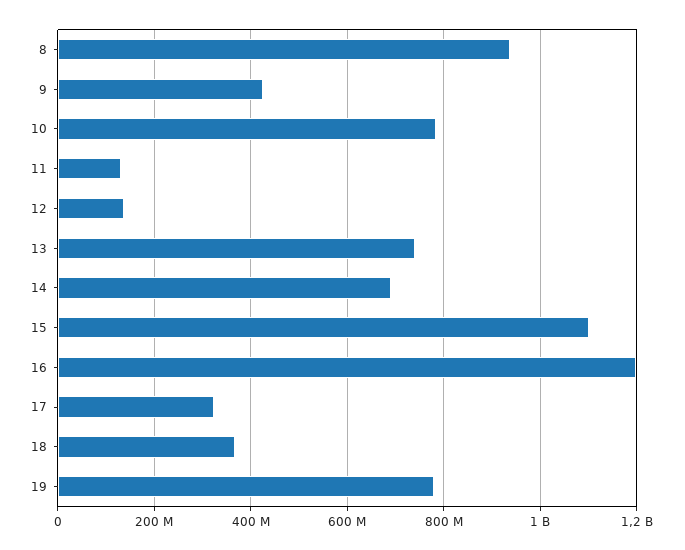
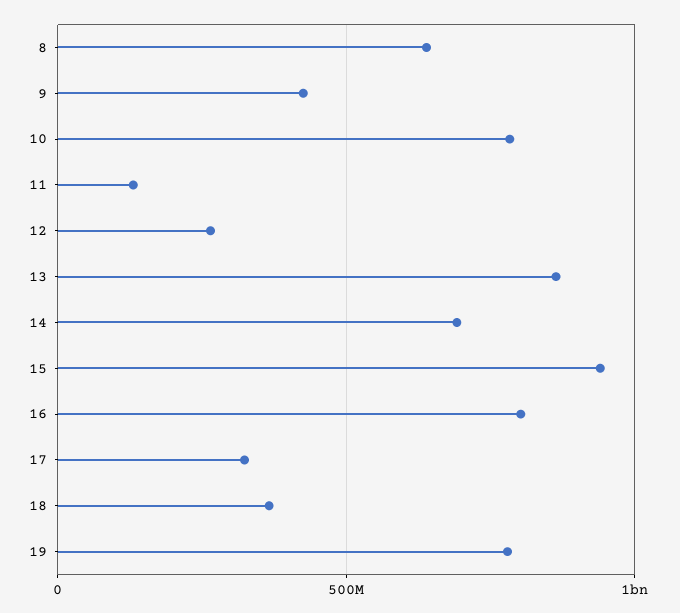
  {
-   "8": 940000000,
+   "8": 650000000,
    "9": 420000000,
    "10": 780000000,
    "11": 140000000,
-   "12": 140000000,
+   "12": 250000000,
-   "13": 740000000,
+   "13": 850000000,
    "14": 700000000,
-   "15": 1100000000,
+   "15": 950000000,
-   "16": 1200000000,
+   "16": 800000000,
    "17": 320000000,
    "18": 360000000,
    "19": 780000000
  }

